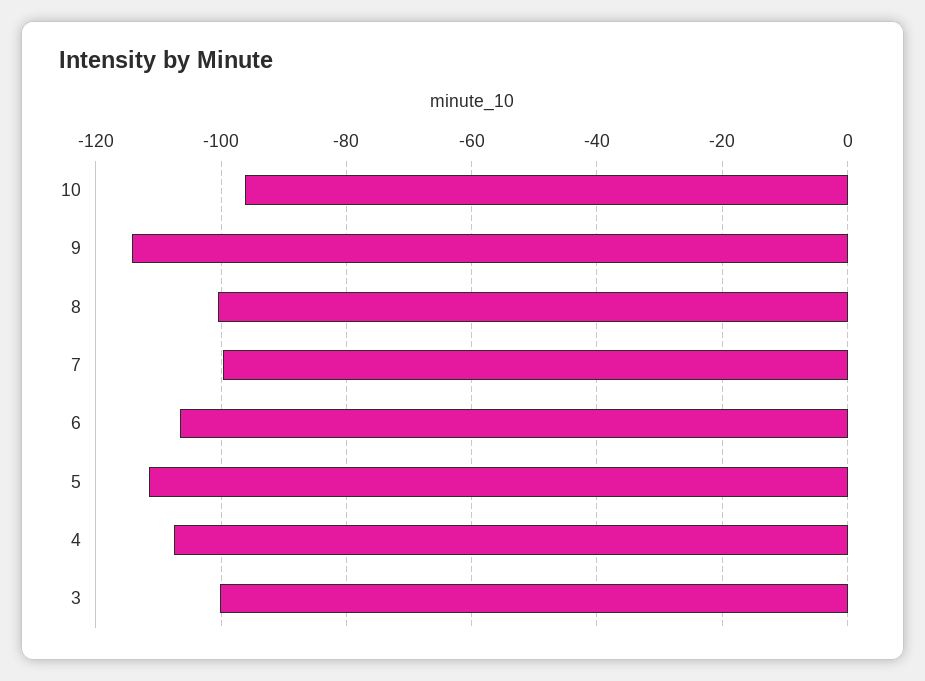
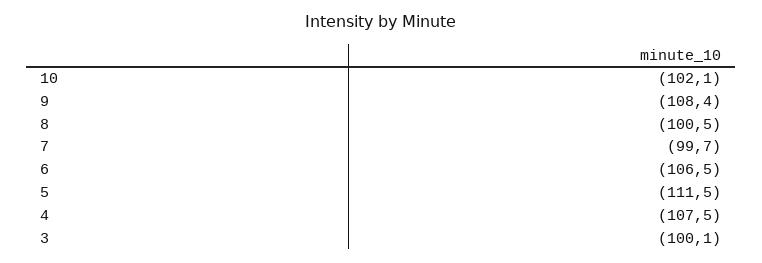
  {
-   "10": -96,
+   "10": -102.1,
-   "9": -114,
+   "9": -108.4,
    "8": -100.5,
    "7": -99.7,
    "6": -106.5,
    "5": -111.5,
    "4": -107.5,
    "3": -100.1
  }

